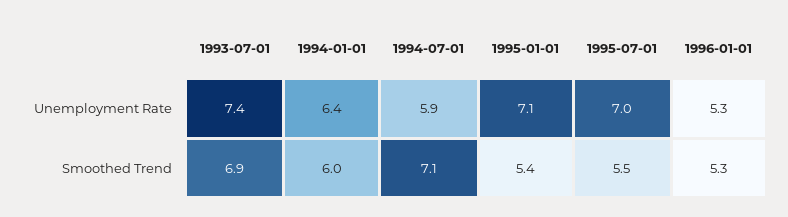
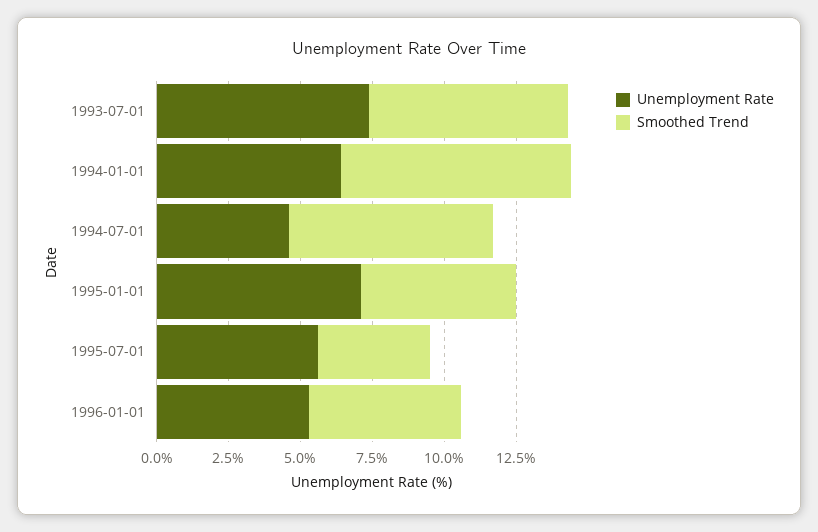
  {
    "Unemployment Rate": {
      "1993-07-01": 7.4,
      "1994-01-01": 6.4,
-     "1994-07-01": 5.9,
+     "1994-07-01": 4.5,
      "1995-01-01": 7.1,
-     "1995-07-01": 7,
+     "1995-07-01": 5.5,
      "1996-01-01": 5.3
    },
    "Smoothed Trend": {
      "1993-07-01": 6.9,
-     "1994-01-01": 6,
+     "1994-01-01": 8,
      "1994-07-01": 7.1,
      "1995-01-01": 5.4,
-     "1995-07-01": 5.5,
+     "1995-07-01": 4,
      "1996-01-01": 5.3
    }
  }

